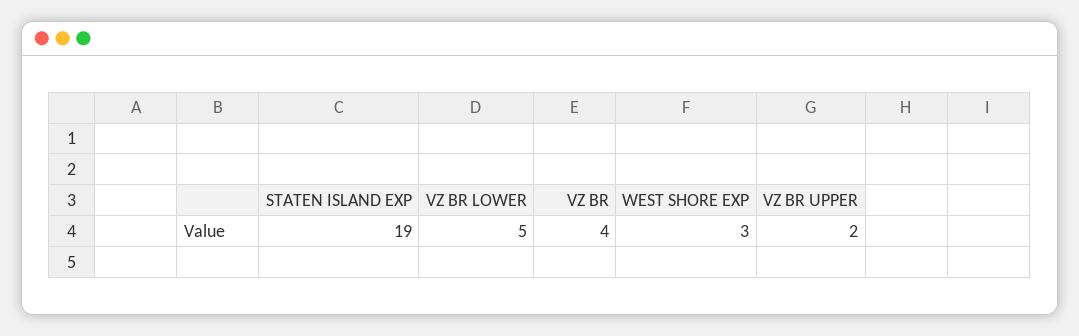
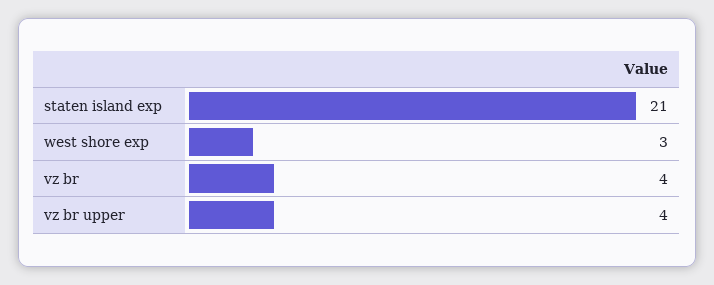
  {
-   "STATEN ISLAND EXP": 19,
+   "STATEN ISLAND EXP": 21,
-   "VZ BR LOWER": 5,
    "VZ BR": 4,
    "WEST SHORE EXP": 3,
-   "VZ BR UPPER": 2
+   "VZ BR UPPER": 4
  }

